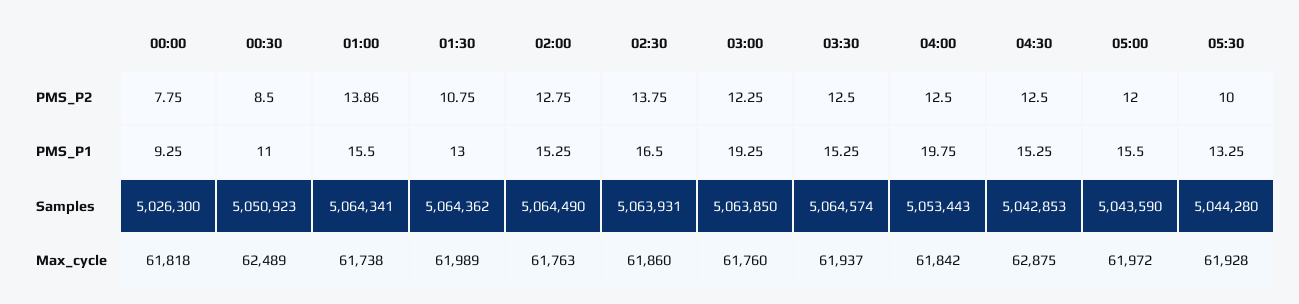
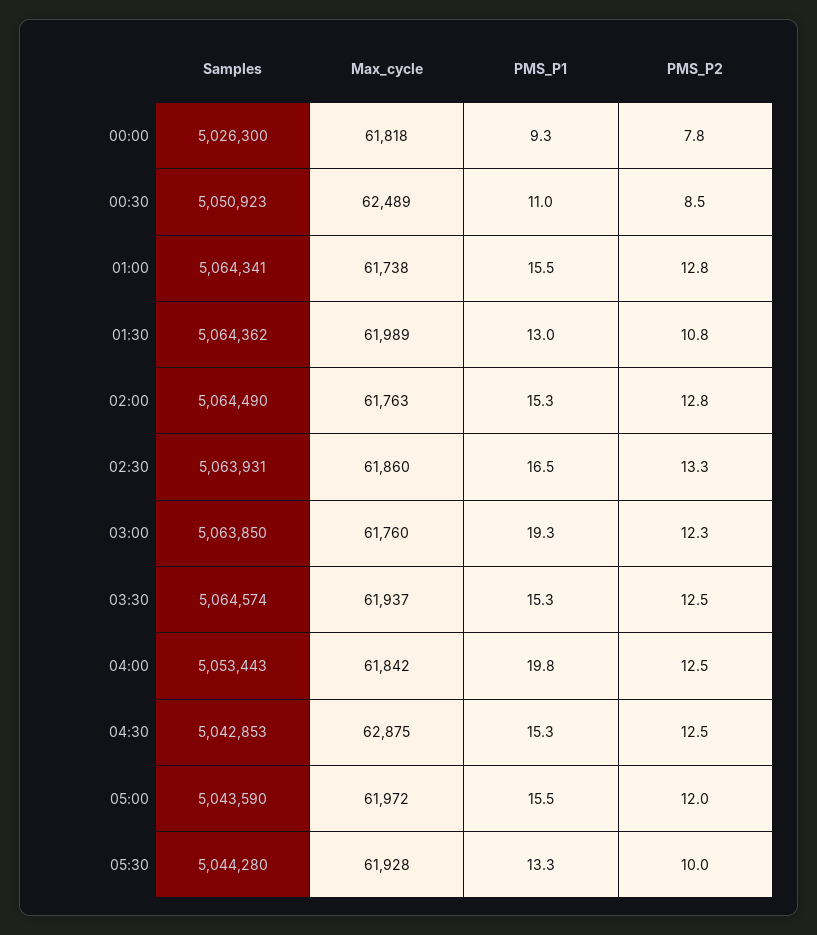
  {
    "00:00": {
      "PMS_P2": 7.75,
      "PMS_P1": 9.25,
      "Samples": 5026300,
      "Max_cycle": 61818
    },
    "00:30": {
      "PMS_P2": 8.5,
      "PMS_P1": 11,
      "Samples": 5050923,
      "Max_cycle": 62489
    },
    "01:00": {
-     "PMS_P2": 13.86,
+     "PMS_P2": 12.8,
      "PMS_P1": 15.5,
      "Samples": 5064341,
      "Max_cycle": 61738
    },
    "01:30": {
      "PMS_P2": 10.75,
      "PMS_P1": 13,
      "Samples": 5064362,
      "Max_cycle": 61989
    },
    "02:00": {
      "PMS_P2": 12.75,
      "PMS_P1": 15.25,
      "Samples": 5064490,
      "Max_cycle": 61763
    },
    "02:30": {
-     "PMS_P2": 13.75,
+     "PMS_P2": 13.3,
      "PMS_P1": 16.5,
      "Samples": 5063931,
      "Max_cycle": 61860
    },
    "03:00": {
      "PMS_P2": 12.25,
      "PMS_P1": 19.25,
      "Samples": 5063850,
      "Max_cycle": 61760
    },
    "03:30": {
      "PMS_P2": 12.5,
      "PMS_P1": 15.25,
      "Samples": 5064574,
      "Max_cycle": 61937
    },
    "04:00": {
      "PMS_P2": 12.5,
      "PMS_P1": 19.75,
      "Samples": 5053443,
      "Max_cycle": 61842
    },
    "04:30": {
      "PMS_P2": 12.5,
      "PMS_P1": 15.25,
      "Samples": 5042853,
      "Max_cycle": 62875
    },
    "05:00": {
      "PMS_P2": 12,
      "PMS_P1": 15.5,
      "Samples": 5043590,
      "Max_cycle": 61972
    },
    "05:30": {
      "PMS_P2": 10,
      "PMS_P1": 13.25,
      "Samples": 5044280,
      "Max_cycle": 61928
    }
  }

